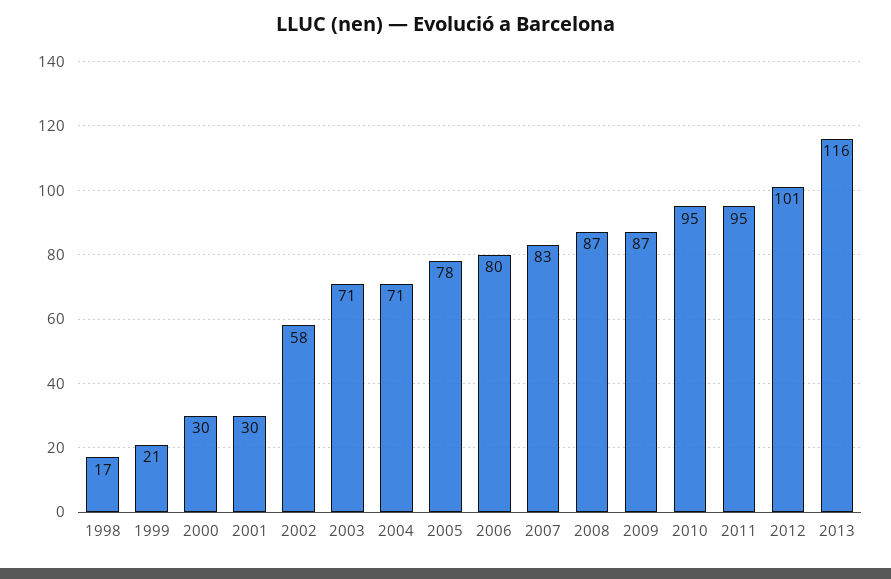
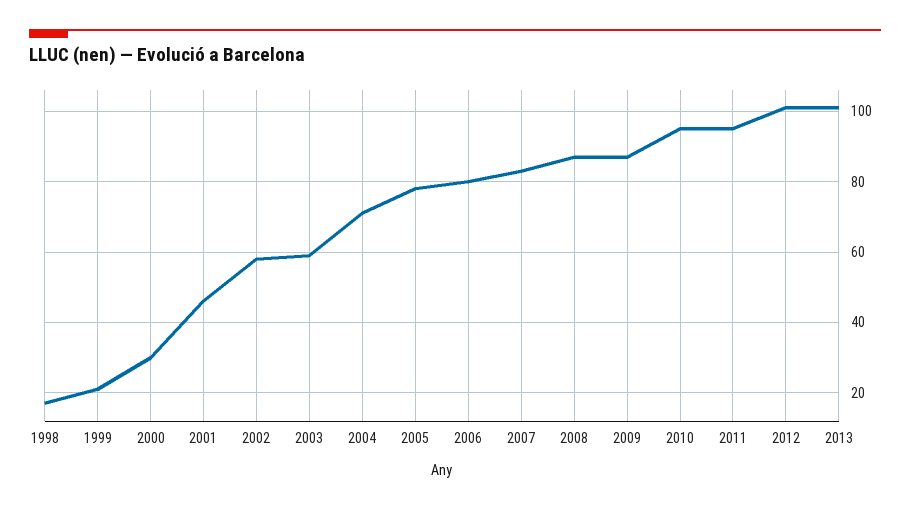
  {
    "1998": 17,
    "1999": 21,
    "2000": 30,
-   "2001": 30,
+   "2001": 45,
    "2002": 58,
-   "2003": 71,
+   "2003": 60,
    "2004": 71,
    "2005": 78,
    "2006": 80,
    "2007": 83,
    "2008": 87,
    "2009": 87,
    "2010": 95,
    "2011": 95,
    "2012": 101,
-   "2013": 116
+   "2013": 100
  }

